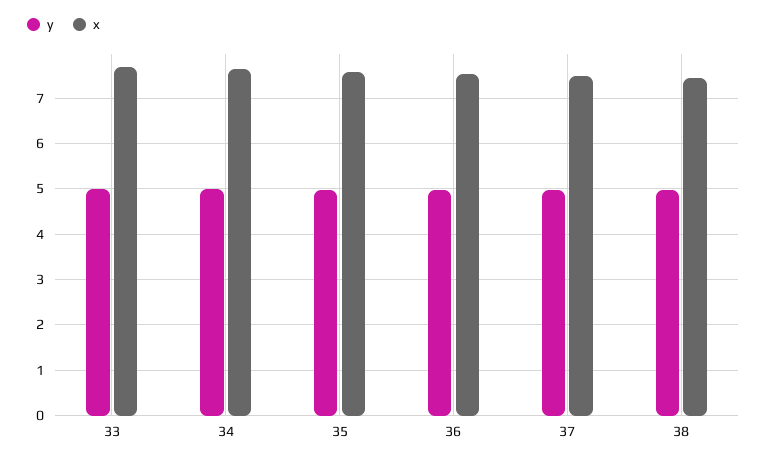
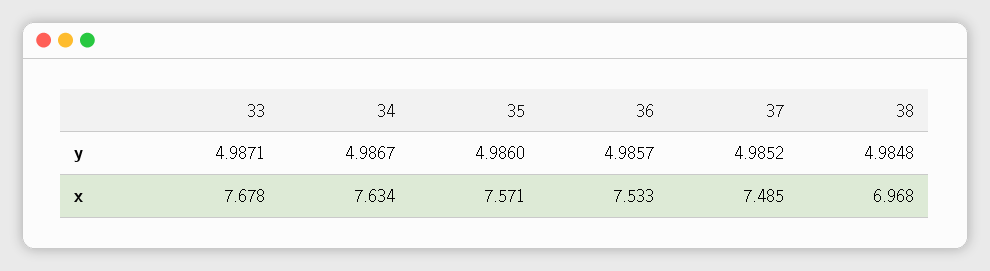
  {
    "y": {
      "33": 4.9871,
      "34": 4.9867,
      "35": 4.986,
      "36": 4.9857,
      "37": 4.9852,
      "38": 4.9848
    },
    "x": {
      "33": 7.678,
      "34": 7.634,
      "35": 7.571,
      "36": 7.533,
      "37": 7.485,
-     "38": 7.4
+     "38": 6.968
    }
  }

